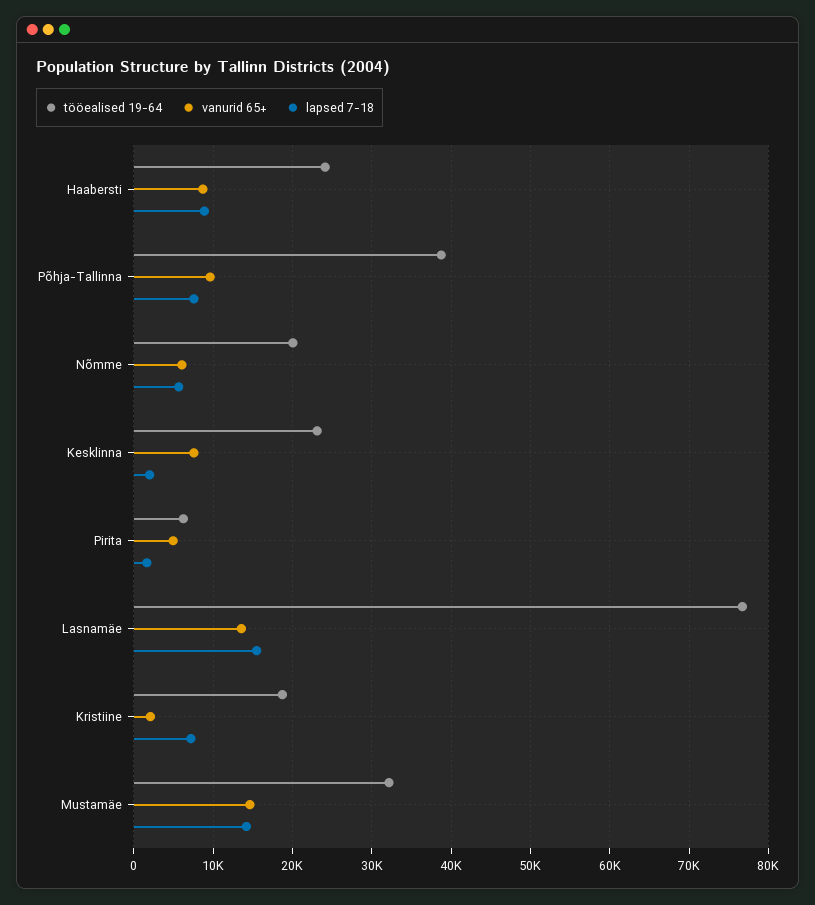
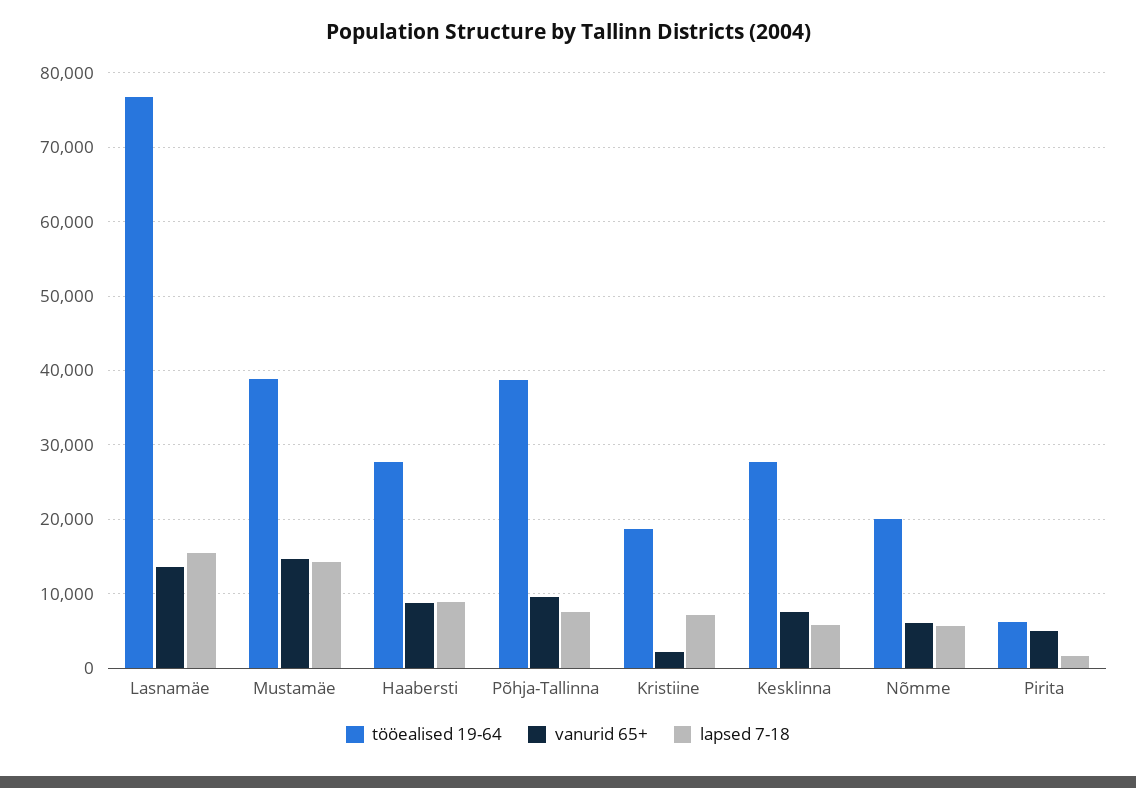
  {
    "tööealised 19-64": {
-     "Haabersti": 24000,
+     "Haabersti": 28000,
      "Põhja-Tallinna": 39000,
      "Nõmme": 20000,
-     "Kesklinna": 23000,
+     "Kesklinna": 28000,
      "Pirita": 6000,
      "Lasnamäe": 77000,
      "Kristiine": 19000,
-     "Mustamäe": 32000
+     "Mustamäe": 39000
    },
    "vanurid 65+": {
      "Haabersti": 9000,
      "Põhja-Tallinna": 10000,
      "Nõmme": 6000,
      "Kesklinna": 8000,
      "Pirita": 5000,
      "Lasnamäe": 14000,
      "Kristiine": 2000,
      "Mustamäe": 15000
    },
    "lapsed 7-18": {
      "Haabersti": 9000,
      "Põhja-Tallinna": 8000,
      "Nõmme": 6000,
-     "Kesklinna": 2000,
+     "Kesklinna": 6000,
      "Pirita": 2000,
      "Lasnamäe": 15000,
      "Kristiine": 7000,
      "Mustamäe": 14000
    }
  }

